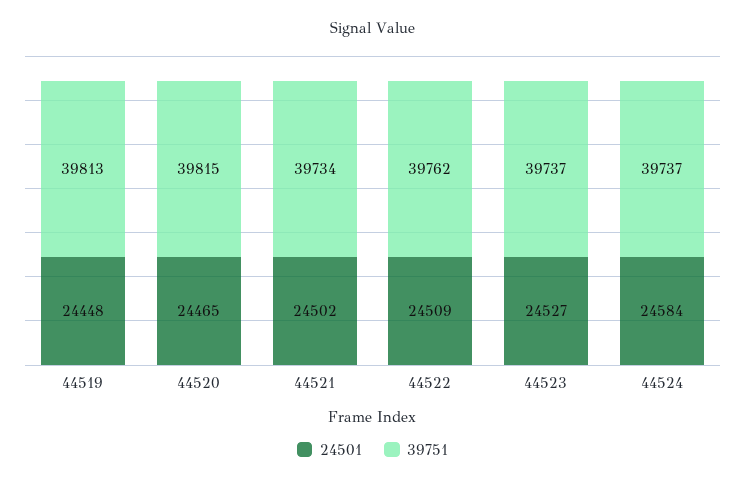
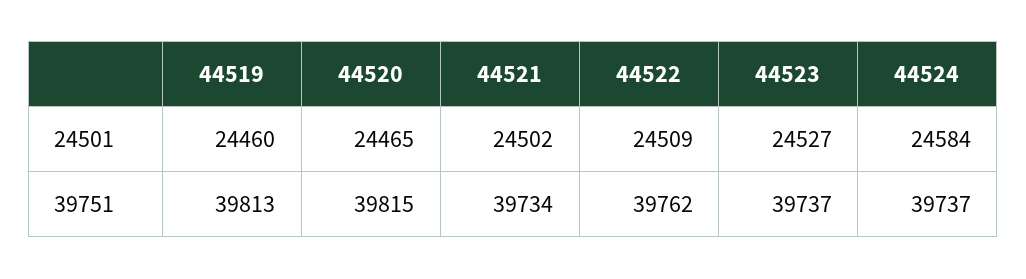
  {
    "24501": {
-     "44519": 24448,
+     "44519": 24460,
      "44520": 24465,
      "44521": 24502,
      "44522": 24509,
      "44523": 24527,
      "44524": 24584
    },
    "39751": {
      "44519": 39813,
      "44520": 39815,
      "44521": 39734,
      "44522": 39762,
      "44523": 39737,
      "44524": 39737
    }
  }

